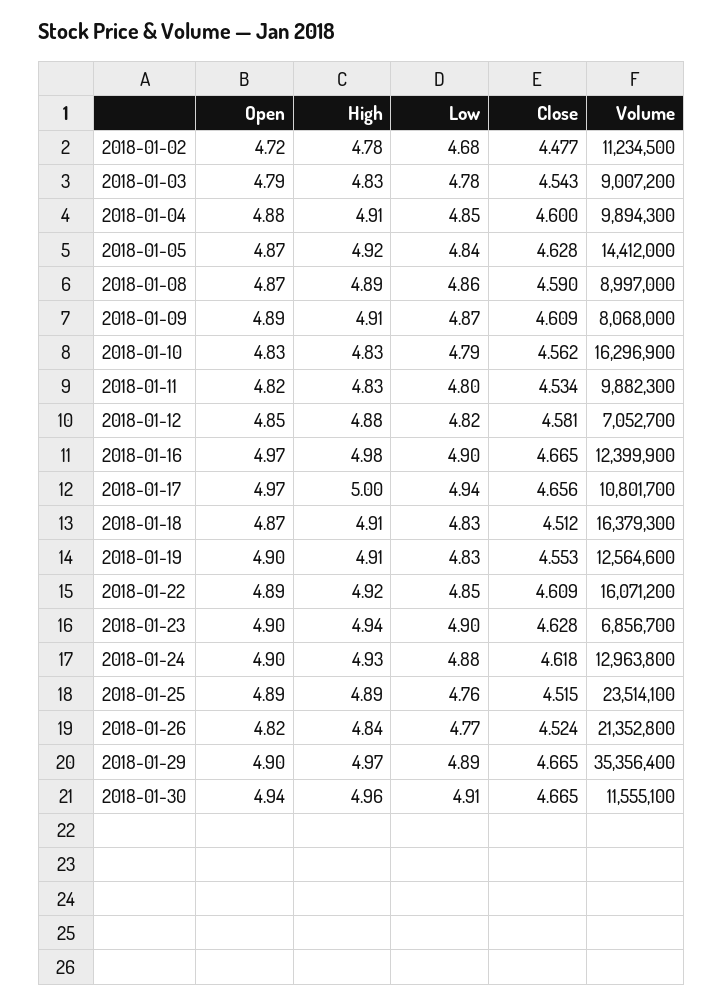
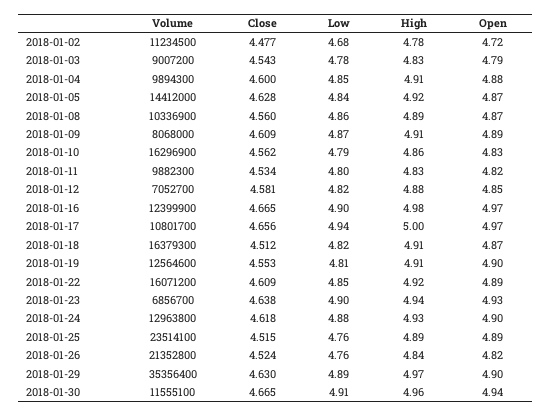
  {
    "Open": {
      "2018-01-02": 4.72,
      "2018-01-03": 4.79,
      "2018-01-04": 4.88,
      "2018-01-05": 4.87,
      "2018-01-08": 4.87,
      "2018-01-09": 4.89,
      "2018-01-10": 4.83,
      "2018-01-11": 4.82,
      "2018-01-12": 4.85,
      "2018-01-16": 4.97,
      "2018-01-17": 4.97,
      "2018-01-18": 4.87,
      "2018-01-19": 4.9,
      "2018-01-22": 4.89,
-     "2018-01-23": 4.9,
+     "2018-01-23": 4.93,
      "2018-01-24": 4.9,
      "2018-01-25": 4.89,
      "2018-01-26": 4.82,
      "2018-01-29": 4.9,
      "2018-01-30": 4.94
    },
    "High": {
      "2018-01-02": 4.78,
      "2018-01-03": 4.83,
      "2018-01-04": 4.91,
      "2018-01-05": 4.92,
      "2018-01-08": 4.89,
      "2018-01-09": 4.91,
-     "2018-01-10": 4.83,
+     "2018-01-10": 4.86,
      "2018-01-11": 4.83,
      "2018-01-12": 4.88,
      "2018-01-16": 4.98,
      "2018-01-17": 5,
      "2018-01-18": 4.91,
      "2018-01-19": 4.91,
      "2018-01-22": 4.92,
      "2018-01-23": 4.94,
      "2018-01-24": 4.93,
      "2018-01-25": 4.89,
      "2018-01-26": 4.84,
      "2018-01-29": 4.97,
      "2018-01-30": 4.96
    },
    "Low": {
      "2018-01-02": 4.68,
      "2018-01-03": 4.78,
      "2018-01-04": 4.85,
      "2018-01-05": 4.84,
      "2018-01-08": 4.86,
      "2018-01-09": 4.87,
      "2018-01-10": 4.79,
      "2018-01-11": 4.8,
      "2018-01-12": 4.82,
      "2018-01-16": 4.9,
      "2018-01-17": 4.94,
-     "2018-01-18": 4.83,
+     "2018-01-18": 4.82,
-     "2018-01-19": 4.83,
+     "2018-01-19": 4.81,
      "2018-01-22": 4.85,
      "2018-01-23": 4.9,
      "2018-01-24": 4.88,
      "2018-01-25": 4.76,
-     "2018-01-26": 4.77,
+     "2018-01-26": 4.76,
      "2018-01-29": 4.89,
      "2018-01-30": 4.91
    },
    "Close": {
      "2018-01-02": 4.477,
      "2018-01-03": 4.543,
      "2018-01-04": 4.6,
      "2018-01-05": 4.628,
-     "2018-01-08": 4.59,
+     "2018-01-08": 4.56,
      "2018-01-09": 4.609,
      "2018-01-10": 4.562,
      "2018-01-11": 4.534,
      "2018-01-12": 4.581,
      "2018-01-16": 4.665,
      "2018-01-17": 4.656,
      "2018-01-18": 4.512,
      "2018-01-19": 4.553,
      "2018-01-22": 4.609,
-     "2018-01-23": 4.628,
+     "2018-01-23": 4.638,
      "2018-01-24": 4.618,
      "2018-01-25": 4.515,
      "2018-01-26": 4.524,
-     "2018-01-29": 4.665,
+     "2018-01-29": 4.63,
      "2018-01-30": 4.665
    },
    "Volume": {
      "2018-01-02": 11234500,
      "2018-01-03": 9007200,
      "2018-01-04": 9894300,
      "2018-01-05": 14412000,
-     "2018-01-08": 8997000,
+     "2018-01-08": 10336900,
      "2018-01-09": 8068000,
      "2018-01-10": 16296900,
      "2018-01-11": 9882300,
      "2018-01-12": 7052700,
      "2018-01-16": 12399900,
      "2018-01-17": 10801700,
      "2018-01-18": 16379300,
      "2018-01-19": 12564600,
      "2018-01-22": 16071200,
      "2018-01-23": 6856700,
      "2018-01-24": 12963800,
      "2018-01-25": 23514100,
      "2018-01-26": 21352800,
      "2018-01-29": 35356400,
      "2018-01-30": 11555100
    }
  }

